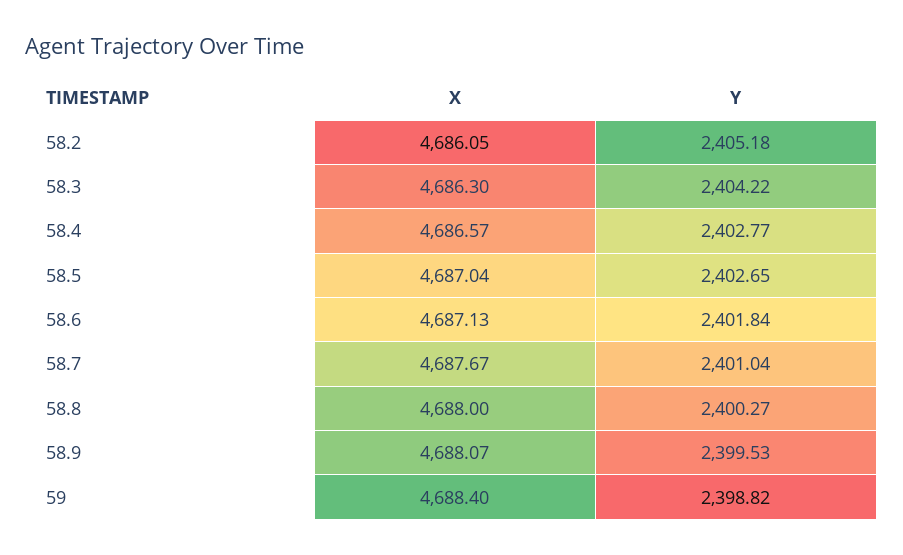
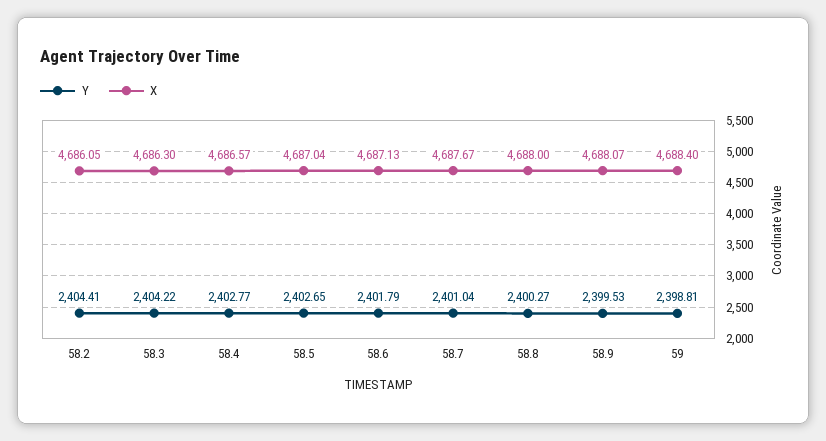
  {
    "X": {
      "58.2": 4686.05,
      "58.3": 4686.3,
      "58.4": 4686.57,
      "58.5": 4687.04,
      "58.6": 4687.13,
      "58.7": 4687.67,
      "58.8": 4688,
      "58.9": 4688.07,
      "59": 4688.4
    },
    "Y": {
-     "58.2": 2405.18,
+     "58.2": 2404.41,
      "58.3": 2404.22,
      "58.4": 2402.77,
      "58.5": 2402.65,
-     "58.6": 2401.84,
+     "58.6": 2401.79,
      "58.7": 2401.04,
      "58.8": 2400.27,
      "58.9": 2399.53,
-     "59": 2398.82
+     "59": 2398.81
    }
  }

